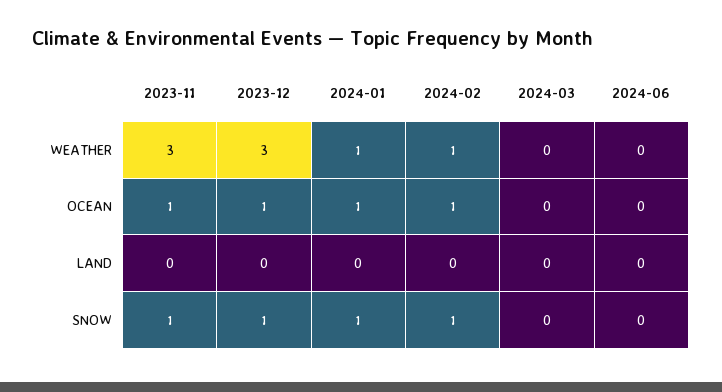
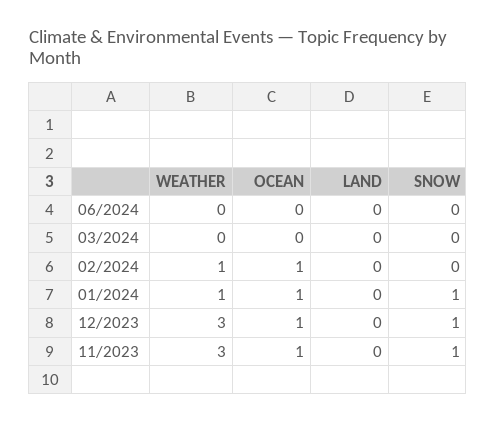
  {
    "2023-11": {
      "WEATHER": 3,
      "OCEAN": 1,
      "LAND": 0,
      "SNOW": 1
    },
    "2023-12": {
      "WEATHER": 3,
      "OCEAN": 1,
      "LAND": 0,
      "SNOW": 1
    },
    "2024-01": {
      "WEATHER": 1,
      "OCEAN": 1,
      "LAND": 0,
      "SNOW": 1
    },
    "2024-02": {
      "WEATHER": 1,
      "OCEAN": 1,
      "LAND": 0,
-     "SNOW": 1
+     "SNOW": 0
    },
    "2024-03": {
      "WEATHER": 0,
      "OCEAN": 0,
      "LAND": 0,
      "SNOW": 0
    },
    "2024-06": {
      "WEATHER": 0,
      "OCEAN": 0,
      "LAND": 0,
      "SNOW": 0
    }
  }

